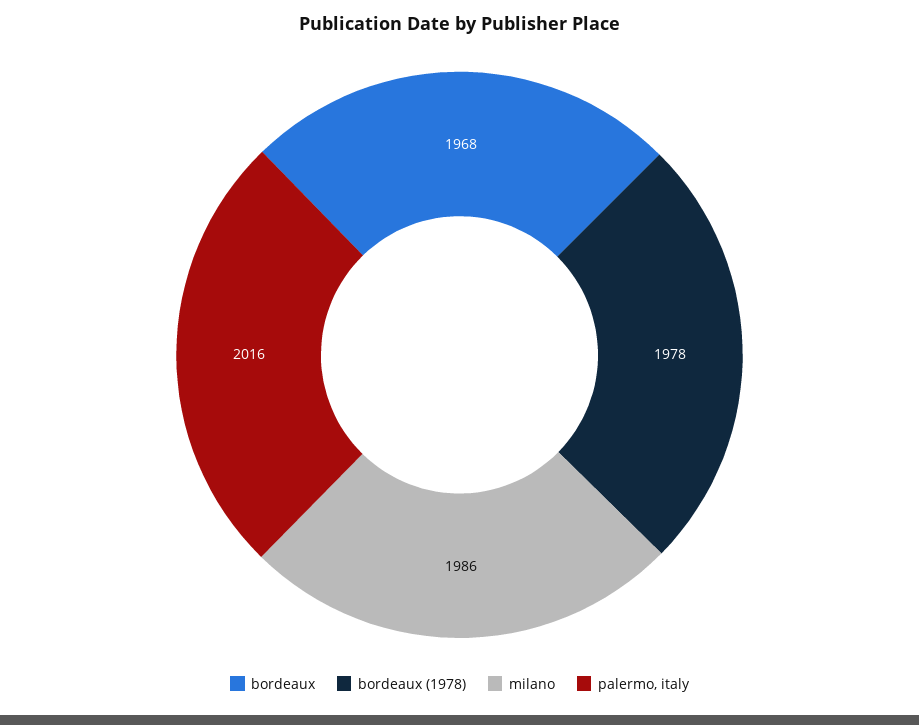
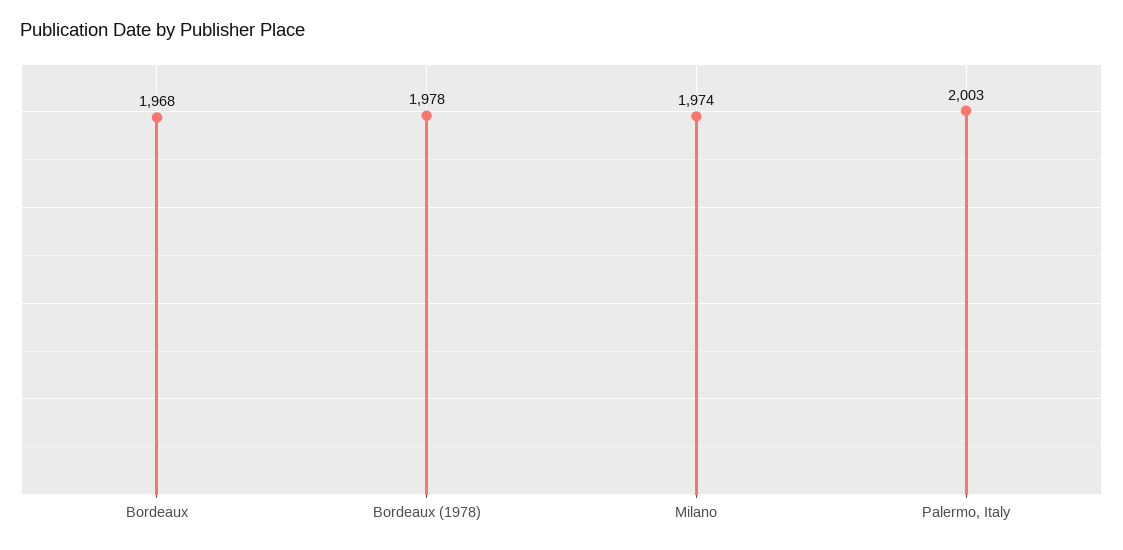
  {
    "bordeaux": 1968,
    "bordeaux (1978)": 1978,
-   "milano": 1986,
+   "milano": 1974,
-   "palermo, italy": 2016
+   "palermo, italy": 2003
  }

